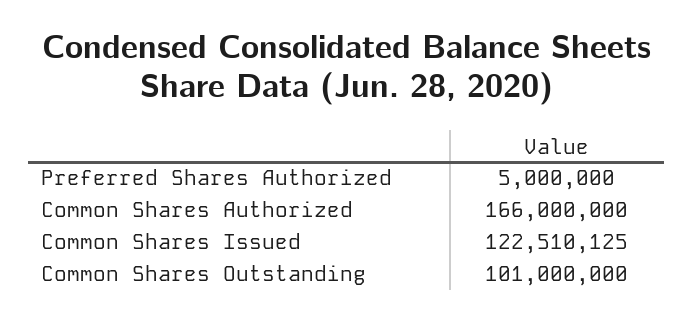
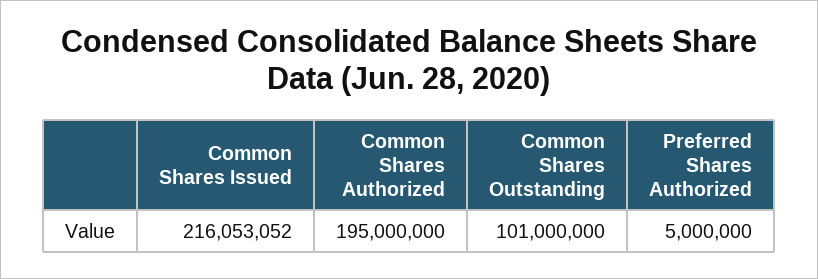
  {
    "Preferred Shares Authorized": 5000000,
-   "Common Shares Authorized": 166000000,
+   "Common Shares Authorized": 195000000,
-   "Common Shares Issued": 122510125,
+   "Common Shares Issued": 216053052,
    "Common Shares Outstanding": 101000000
  }

